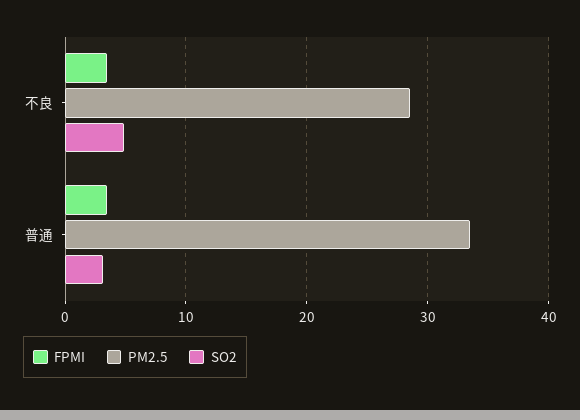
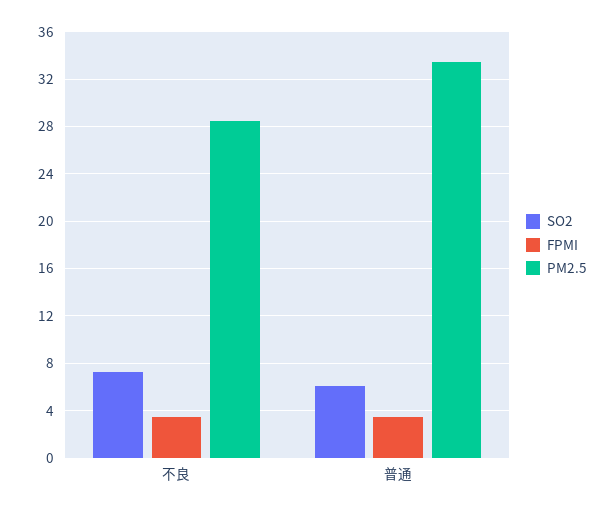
  {
    "FPMI": {
      "不良": 4,
      "普通": 3
    },
    "PM2.5": {
      "不良": 29,
      "普通": 33
    },
    "SO2": {
-     "不良": 5,
+     "不良": 7,
-     "普通": 3
+     "普通": 6
    }
  }

